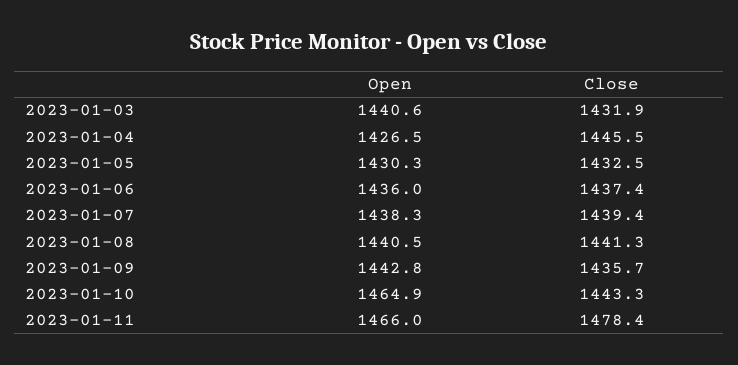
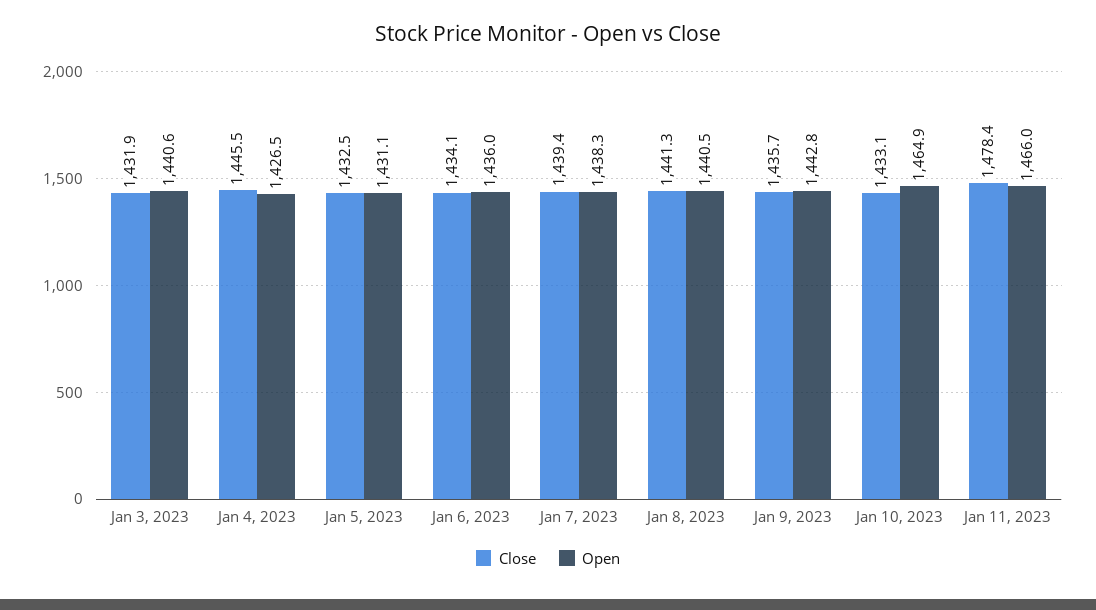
  {
    "Open": {
      "2023-01-03": 1440.6,
      "2023-01-04": 1426.5,
-     "2023-01-05": 1430.3,
+     "2023-01-05": 1431.1,
      "2023-01-06": 1436,
      "2023-01-07": 1438.3,
      "2023-01-08": 1440.5,
      "2023-01-09": 1442.8,
      "2023-01-10": 1464.9,
      "2023-01-11": 1466
    },
    "Close": {
      "2023-01-03": 1431.9,
      "2023-01-04": 1445.5,
      "2023-01-05": 1432.5,
-     "2023-01-06": 1437.4,
+     "2023-01-06": 1434.1,
      "2023-01-07": 1439.4,
      "2023-01-08": 1441.3,
      "2023-01-09": 1435.7,
-     "2023-01-10": 1443.3,
+     "2023-01-10": 1433.1,
      "2023-01-11": 1478.4
    }
  }

